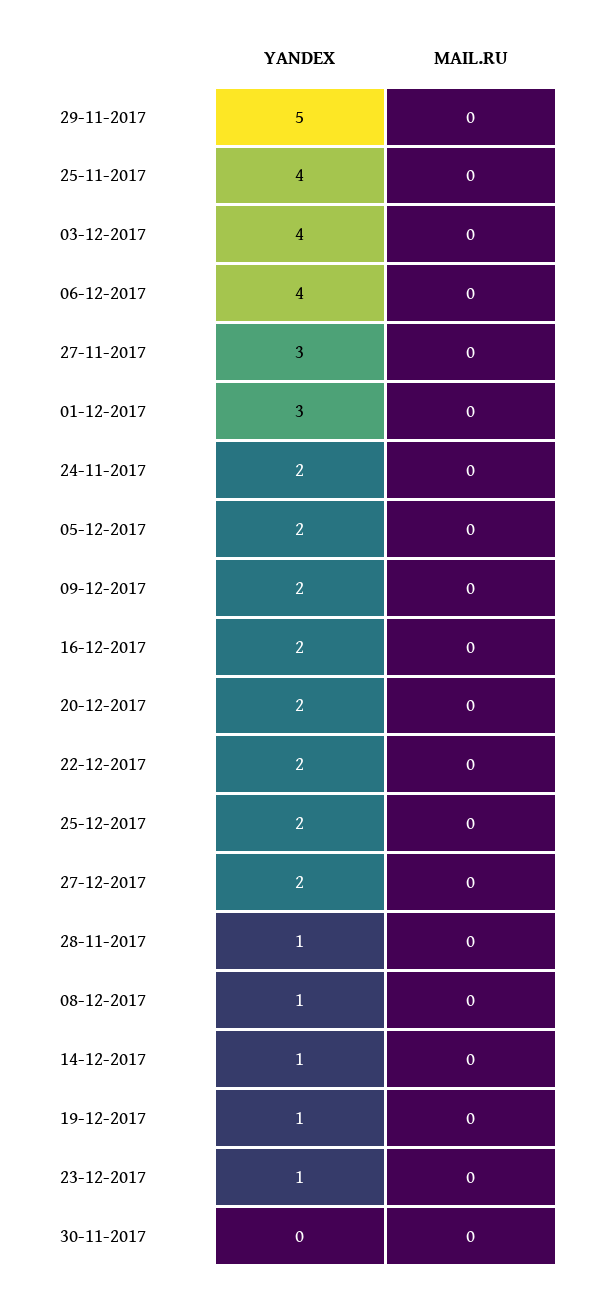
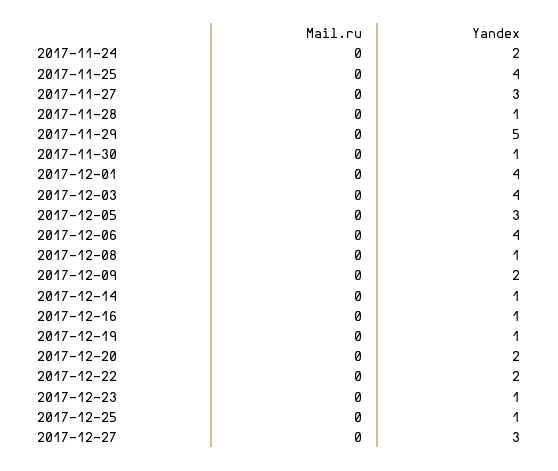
  {
    "YANDEX": {
      "29-11-2017": 5,
      "25-11-2017": 4,
      "03-12-2017": 4,
      "06-12-2017": 4,
      "27-11-2017": 3,
-     "01-12-2017": 3,
+     "01-12-2017": 4,
      "24-11-2017": 2,
-     "05-12-2017": 2,
+     "05-12-2017": 3,
      "09-12-2017": 2,
-     "16-12-2017": 2,
+     "16-12-2017": 1,
      "20-12-2017": 2,
      "22-12-2017": 2,
-     "25-12-2017": 2,
+     "25-12-2017": 1,
-     "27-12-2017": 2,
+     "27-12-2017": 3,
      "28-11-2017": 1,
      "08-12-2017": 1,
      "14-12-2017": 1,
      "19-12-2017": 1,
      "23-12-2017": 1,
-     "30-11-2017": 0
+     "30-11-2017": 1
    },
    "MAIL.RU": {
      "29-11-2017": 0,
      "25-11-2017": 0,
      "03-12-2017": 0,
      "06-12-2017": 0,
      "27-11-2017": 0,
      "01-12-2017": 0,
      "24-11-2017": 0,
      "05-12-2017": 0,
      "09-12-2017": 0,
      "16-12-2017": 0,
      "20-12-2017": 0,
      "22-12-2017": 0,
      "25-12-2017": 0,
      "27-12-2017": 0,
      "28-11-2017": 0,
      "08-12-2017": 0,
      "14-12-2017": 0,
      "19-12-2017": 0,
      "23-12-2017": 0,
      "30-11-2017": 0
    }
  }

